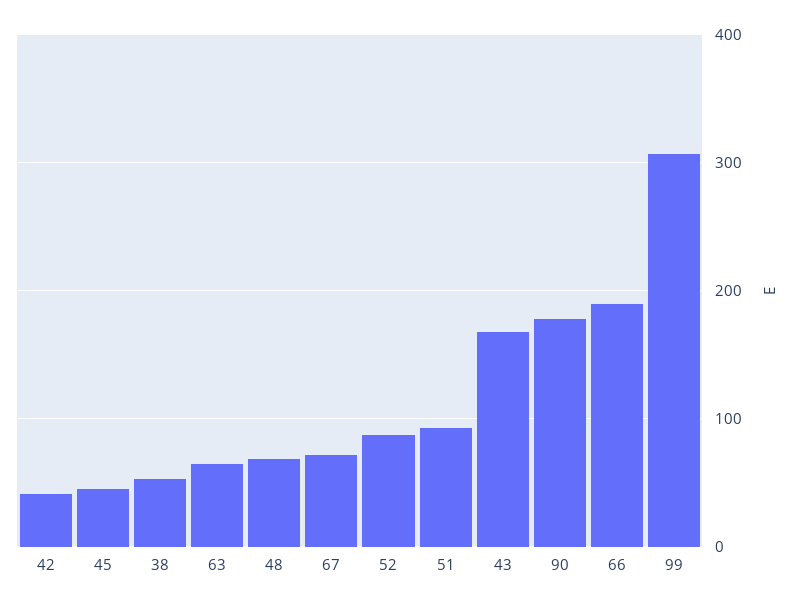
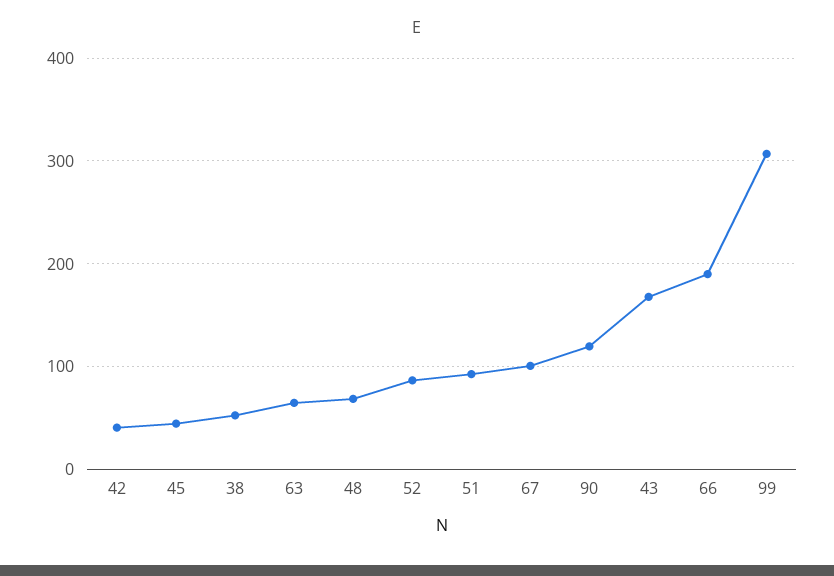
  {
    "42": 40,
    "45": 50,
    "38": 50,
    "63": 70,
    "48": 70,
-   "67": 70,
+   "67": 100,
    "52": 90,
    "51": 90,
    "43": 170,
-   "90": 180,
+   "90": 120,
    "66": 190,
    "99": 310
  }

